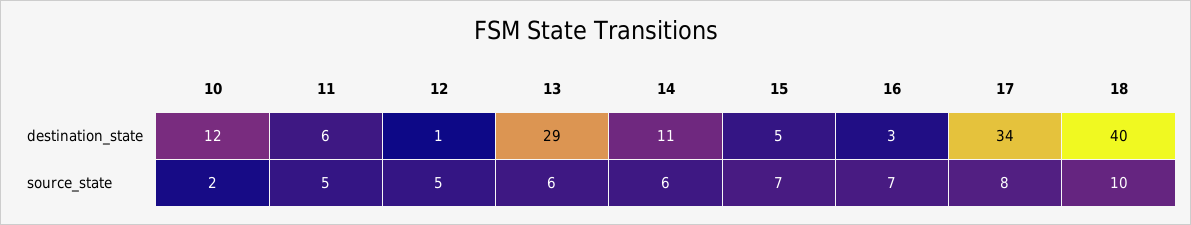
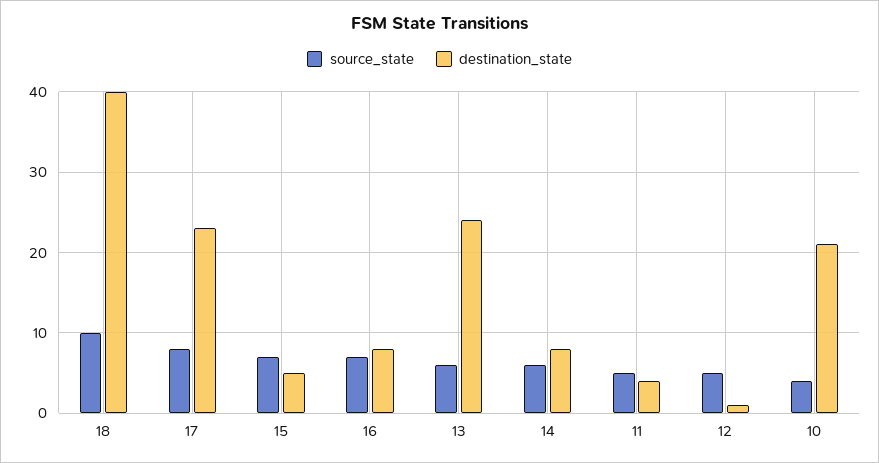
  {
    "destination_state": {
-     "10": 12,
+     "10": 21,
-     "11": 6,
+     "11": 4,
      "12": 1,
-     "13": 29,
+     "13": 24,
-     "14": 11,
+     "14": 8,
      "15": 5,
-     "16": 3,
+     "16": 8,
-     "17": 34,
+     "17": 23,
      "18": 40
    },
    "source_state": {
-     "10": 2,
+     "10": 4,
      "11": 5,
      "12": 5,
      "13": 6,
      "14": 6,
      "15": 7,
      "16": 7,
      "17": 8,
      "18": 10
    }
  }

